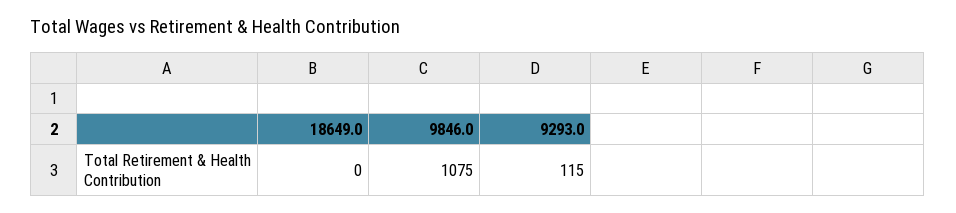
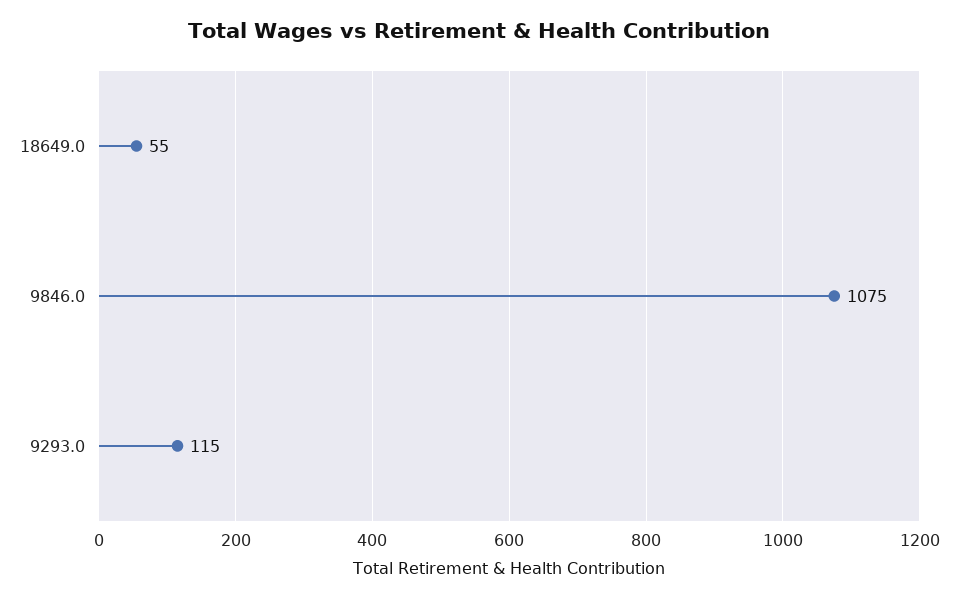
  {
-   "18649.0": 0,
+   "18649.0": 55,
    "9846.0": 1075,
    "9293.0": 115
  }

